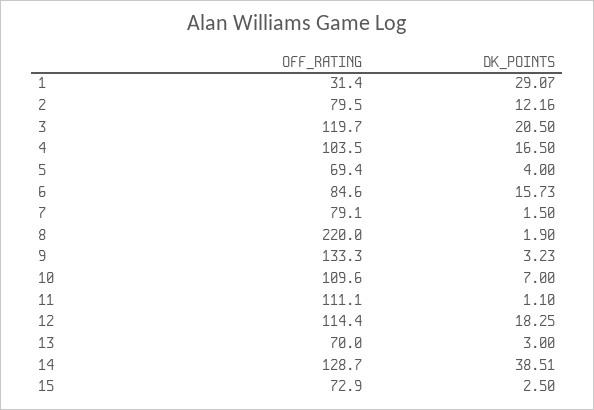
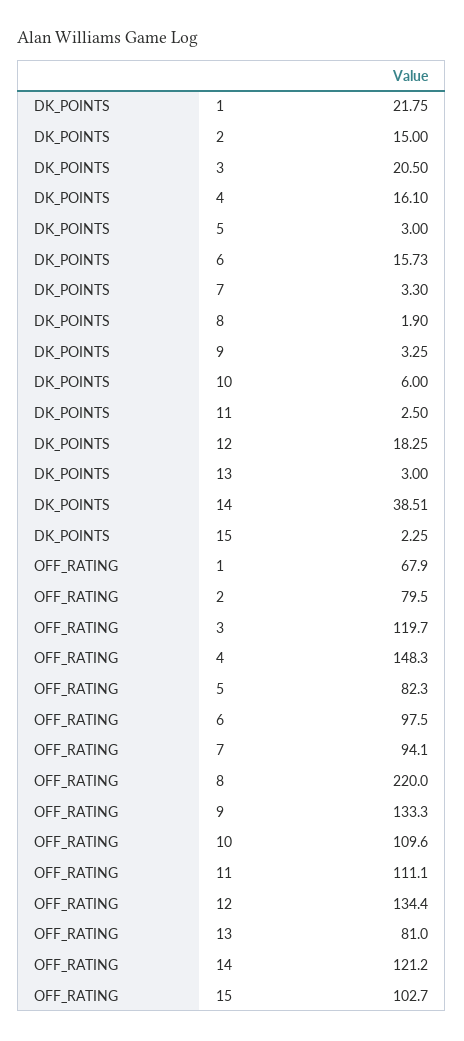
  {
    "OFF_RATING": {
-     "1": 31.4,
+     "1": 67.9,
      "2": 79.5,
      "3": 119.7,
-     "4": 103.5,
+     "4": 148.3,
-     "5": 69.4,
+     "5": 82.3,
-     "6": 84.6,
+     "6": 97.5,
-     "7": 79.1,
+     "7": 94.1,
      "8": 220,
      "9": 133.3,
      "10": 109.6,
      "11": 111.1,
-     "12": 114.4,
+     "12": 134.4,
-     "13": 70,
+     "13": 81,
-     "14": 128.7,
+     "14": 121.2,
-     "15": 72.9
+     "15": 102.7
    },
    "DK_POINTS": {
-     "1": 29.07,
+     "1": 21.75,
-     "2": 12.16,
+     "2": 15,
      "3": 20.5,
-     "4": 16.5,
+     "4": 16.1,
-     "5": 4,
+     "5": 3,
      "6": 15.73,
-     "7": 1.5,
+     "7": 3.3,
      "8": 1.9,
-     "9": 3.23,
+     "9": 3.25,
-     "10": 7,
+     "10": 6,
-     "11": 1.1,
+     "11": 2.5,
      "12": 18.25,
      "13": 3,
      "14": 38.51,
-     "15": 2.5
+     "15": 2.25
    }
  }

